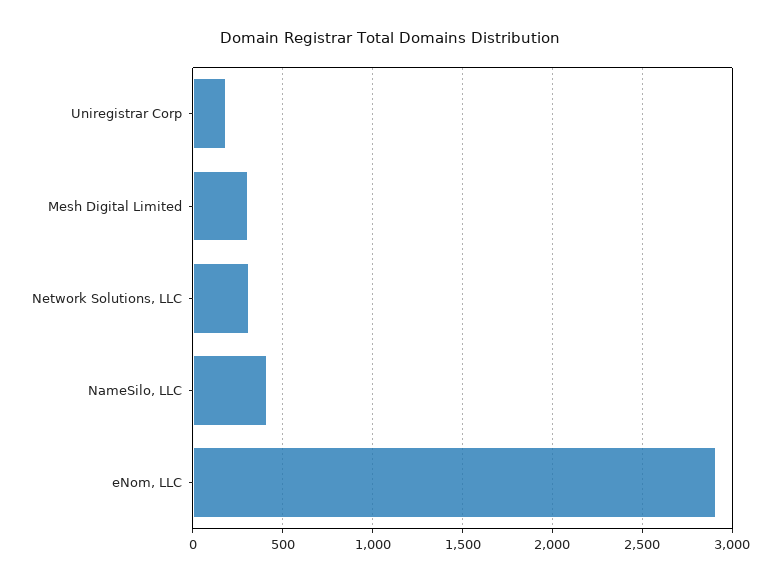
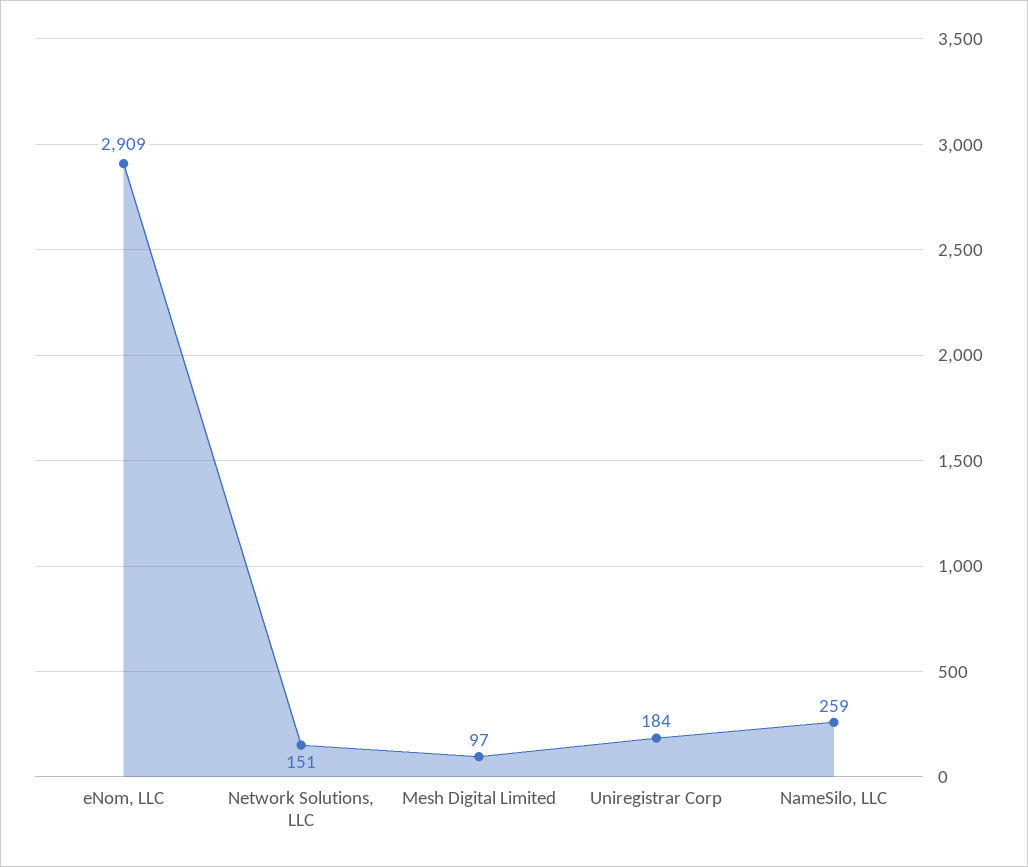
  {
    "Uniregistrar Corp": 184,
-   "Mesh Digital Limited": 300,
+   "Mesh Digital Limited": 97,
-   "Network Solutions, LLC": 300,
+   "Network Solutions, LLC": 151,
-   "NameSilo, LLC": 400,
+   "NameSilo, LLC": 259,
    "eNom, LLC": 2909
  }

